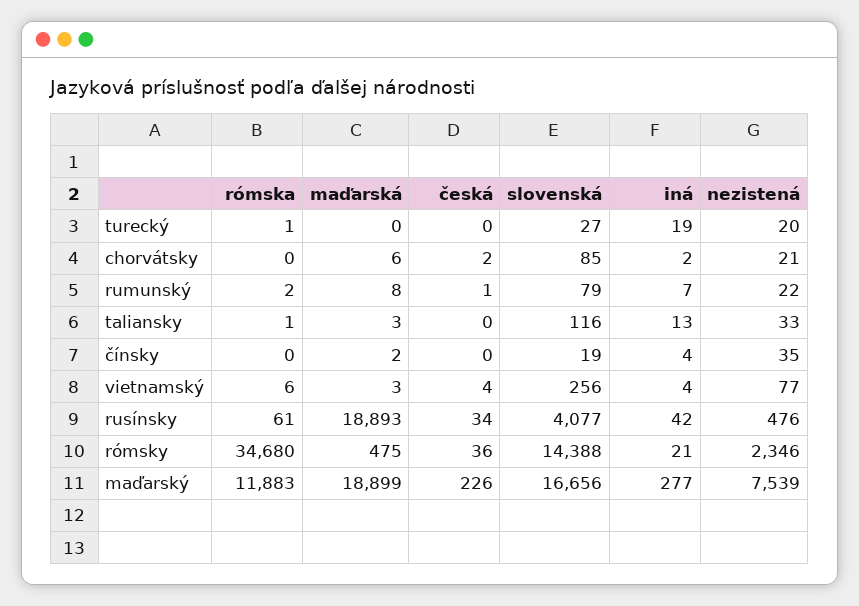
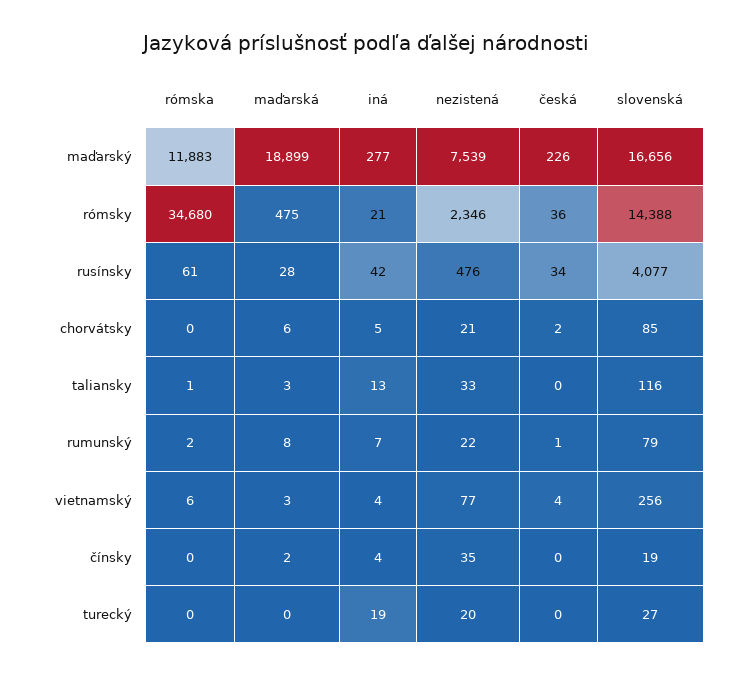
  {
    "rómska": {
-     "turecký": 1,
+     "turecký": 0,
      "chorvátsky": 0,
      "rumunský": 2,
      "taliansky": 1,
      "čínsky": 0,
      "vietnamský": 6,
      "rusínsky": 61,
      "rómsky": 34680,
      "maďarský": 11883
    },
    "maďarská": {
      "turecký": 0,
      "chorvátsky": 6,
      "rumunský": 8,
      "taliansky": 3,
      "čínsky": 2,
      "vietnamský": 3,
-     "rusínsky": 18893,
+     "rusínsky": 28,
      "rómsky": 475,
      "maďarský": 18899
    },
    "česká": {
      "turecký": 0,
      "chorvátsky": 2,
      "rumunský": 1,
      "taliansky": 0,
      "čínsky": 0,
      "vietnamský": 4,
      "rusínsky": 34,
      "rómsky": 36,
      "maďarský": 226
    },
    "slovenská": {
      "turecký": 27,
      "chorvátsky": 85,
      "rumunský": 79,
      "taliansky": 116,
      "čínsky": 19,
      "vietnamský": 256,
      "rusínsky": 4077,
      "rómsky": 14388,
      "maďarský": 16656
    },
    "iná": {
      "turecký": 19,
-     "chorvátsky": 2,
+     "chorvátsky": 5,
      "rumunský": 7,
      "taliansky": 13,
      "čínsky": 4,
      "vietnamský": 4,
      "rusínsky": 42,
      "rómsky": 21,
      "maďarský": 277
    },
    "nezistená": {
      "turecký": 20,
      "chorvátsky": 21,
      "rumunský": 22,
      "taliansky": 33,
      "čínsky": 35,
      "vietnamský": 77,
      "rusínsky": 476,
      "rómsky": 2346,
      "maďarský": 7539
    }
  }

